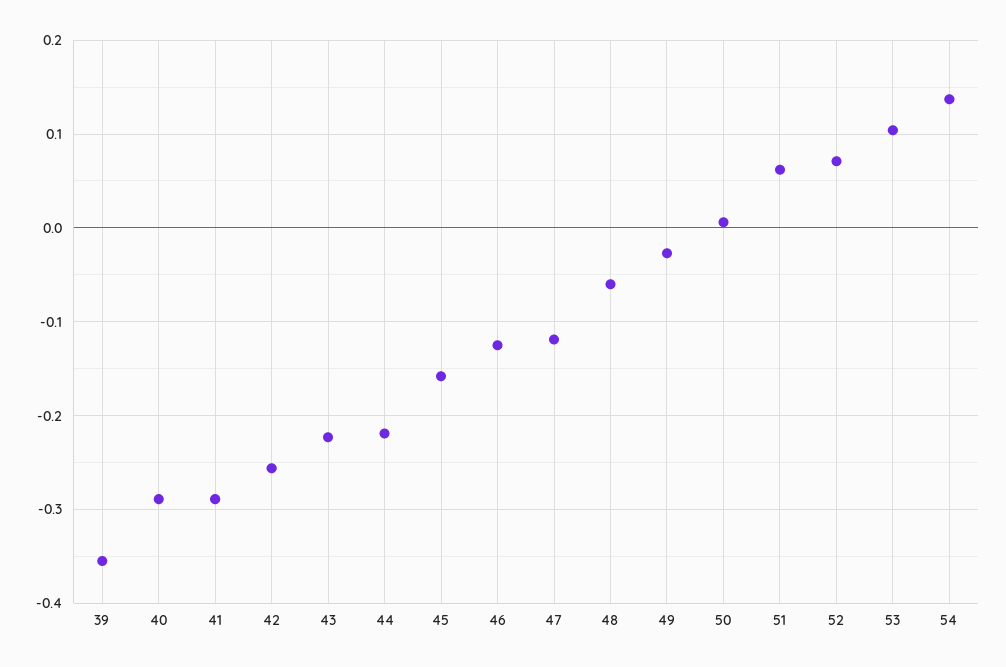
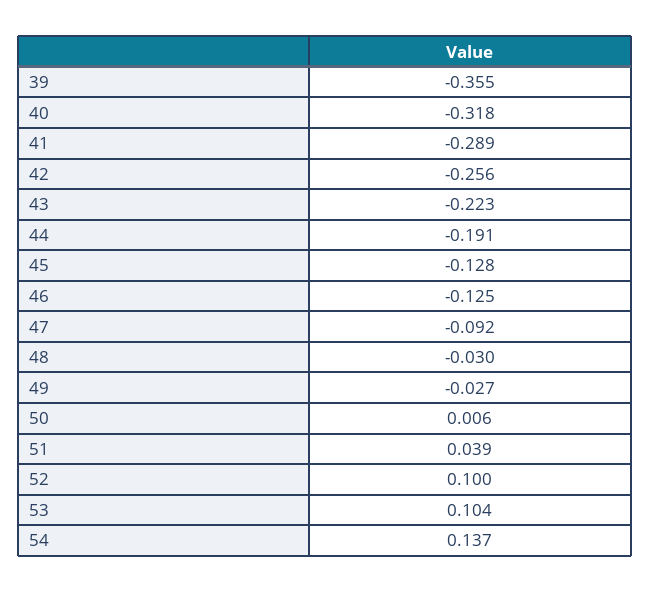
  {
    "39": -0.355,
-   "40": -0.29,
+   "40": -0.318,
    "41": -0.289,
    "42": -0.256,
    "43": -0.223,
-   "44": -0.22,
+   "44": -0.191,
-   "45": -0.16,
+   "45": -0.128,
    "46": -0.125,
-   "47": -0.12,
+   "47": -0.092,
-   "48": -0.06,
+   "48": -0.03,
    "49": -0.027,
    "50": 0.006,
-   "51": 0.06,
+   "51": 0.039,
-   "52": 0.07,
+   "52": 0.1,
    "53": 0.104,
    "54": 0.137
  }

